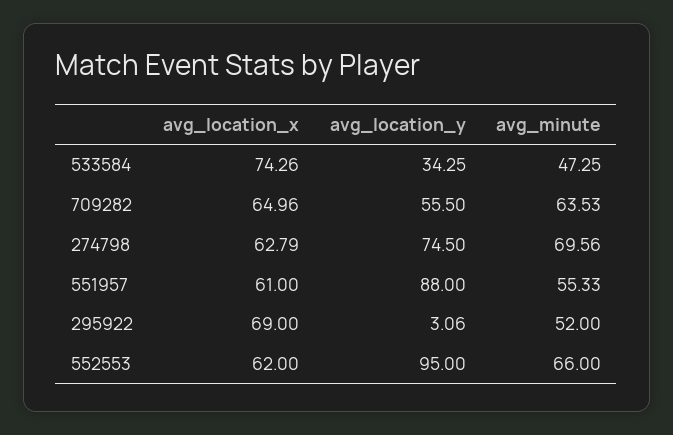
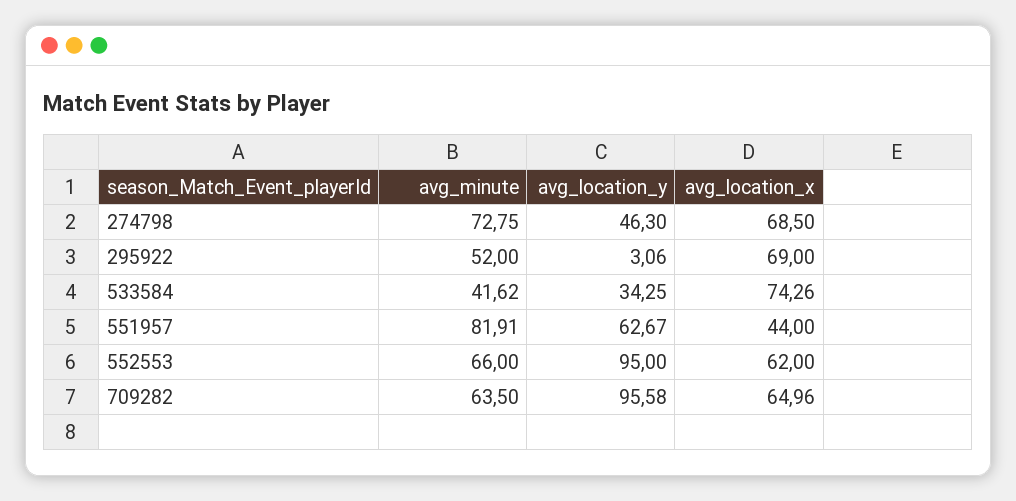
  {
    "avg_location_x": {
      "533584": 74.26,
      "709282": 64.96,
-     "274798": 62.79,
+     "274798": 68.5,
-     "551957": 61,
+     "551957": 44,
      "295922": 69,
      "552553": 62
    },
    "avg_location_y": {
      "533584": 34.25,
-     "709282": 55.5,
+     "709282": 95.58,
-     "274798": 74.5,
+     "274798": 46.3,
-     "551957": 88,
+     "551957": 62.67,
      "295922": 3.06,
      "552553": 95
    },
    "avg_minute": {
-     "533584": 47.25,
+     "533584": 41.62,
-     "709282": 63.53,
+     "709282": 63.5,
-     "274798": 69.56,
+     "274798": 72.75,
-     "551957": 55.33,
+     "551957": 81.91,
      "295922": 52,
      "552553": 66
    }
  }

